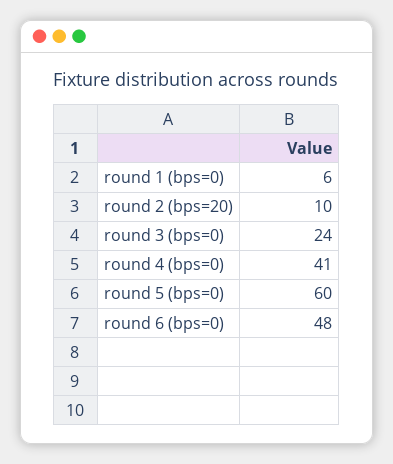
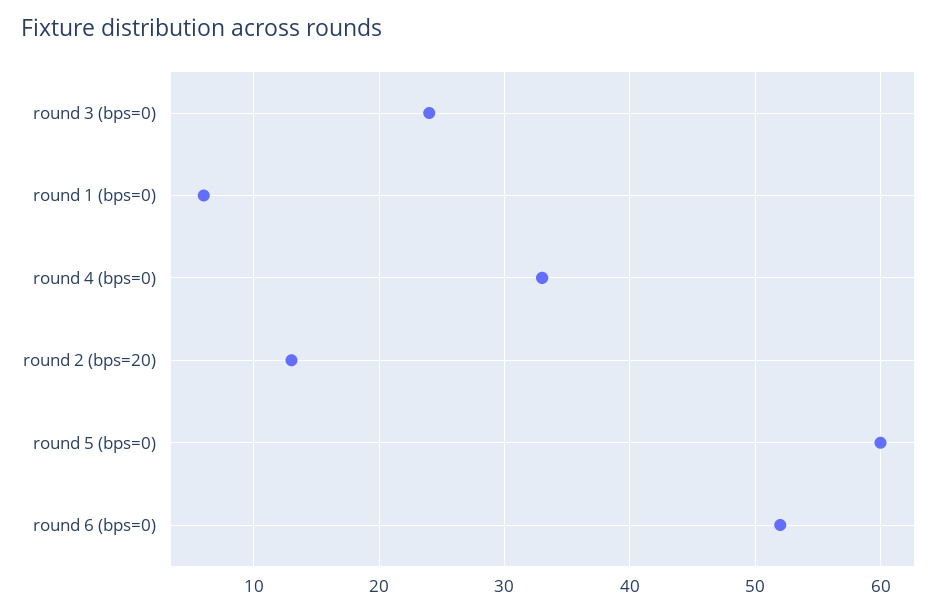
  {
    "round 1 (bps=0)": 6,
-   "round 2 (bps=20)": 10,
+   "round 2 (bps=20)": 13,
    "round 3 (bps=0)": 24,
-   "round 4 (bps=0)": 41,
+   "round 4 (bps=0)": 33,
    "round 5 (bps=0)": 60,
-   "round 6 (bps=0)": 48
+   "round 6 (bps=0)": 52
  }

